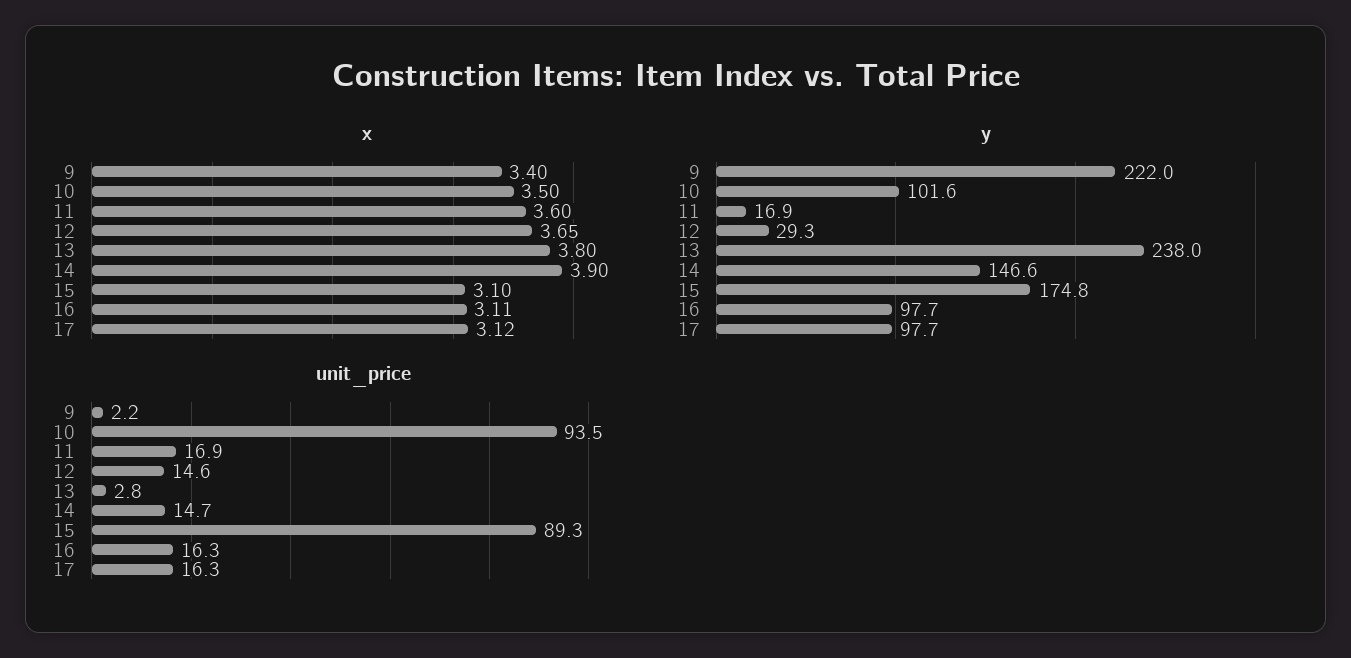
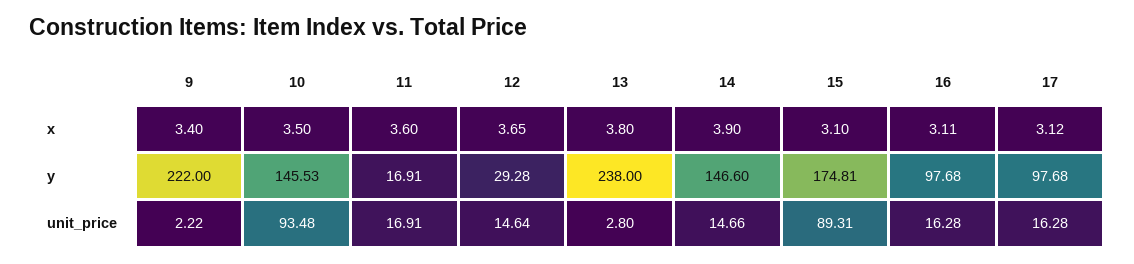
  {
    "x": {
      "9": 3.4,
      "10": 3.5,
      "11": 3.6,
      "12": 3.65,
      "13": 3.8,
      "14": 3.9,
      "15": 3.1,
      "16": 3.11,
      "17": 3.12
    },
    "y": {
      "9": 222,
-     "10": 101.6,
+     "10": 145.53,
      "11": 16.91,
      "12": 29.28,
      "13": 238,
      "14": 146.6,
      "15": 174.81,
      "16": 97.68,
      "17": 97.68
    },
    "unit_price": {
      "9": 2.22,
      "10": 93.48,
      "11": 16.91,
      "12": 14.64,
      "13": 2.8,
      "14": 14.66,
      "15": 89.31,
      "16": 16.28,
      "17": 16.28
    }
  }

